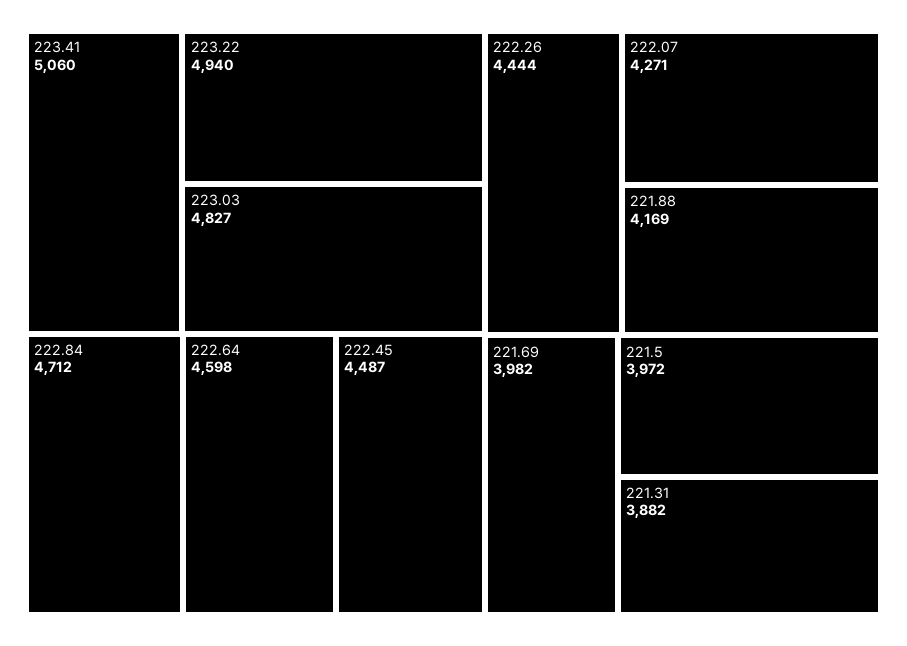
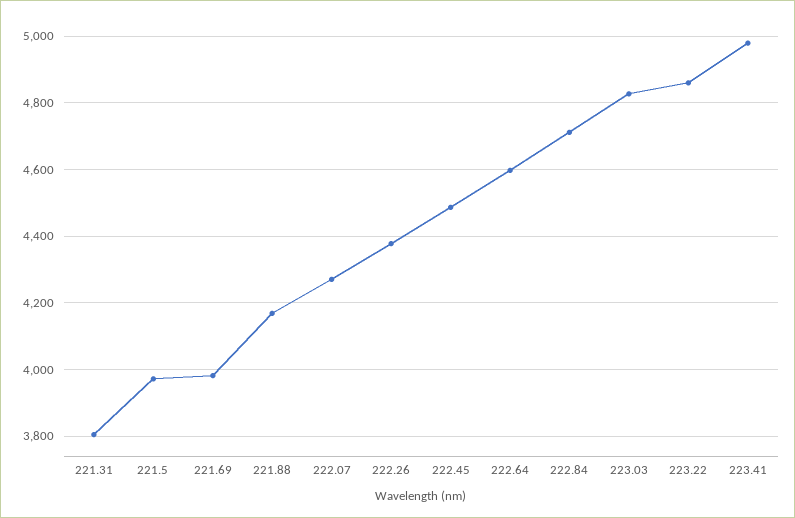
  {
-   "223.41": 5060,
+   "223.41": 4980,
-   "223.22": 4940,
+   "223.22": 4860,
    "223.03": 4827,
    "222.84": 4712,
    "222.64": 4598,
    "222.45": 4487,
-   "222.26": 4444,
+   "222.26": 4380,
    "222.07": 4271,
    "221.88": 4169,
    "221.69": 3982,
    "221.5": 3972,
-   "221.31": 3882
+   "221.31": 3800
  }

